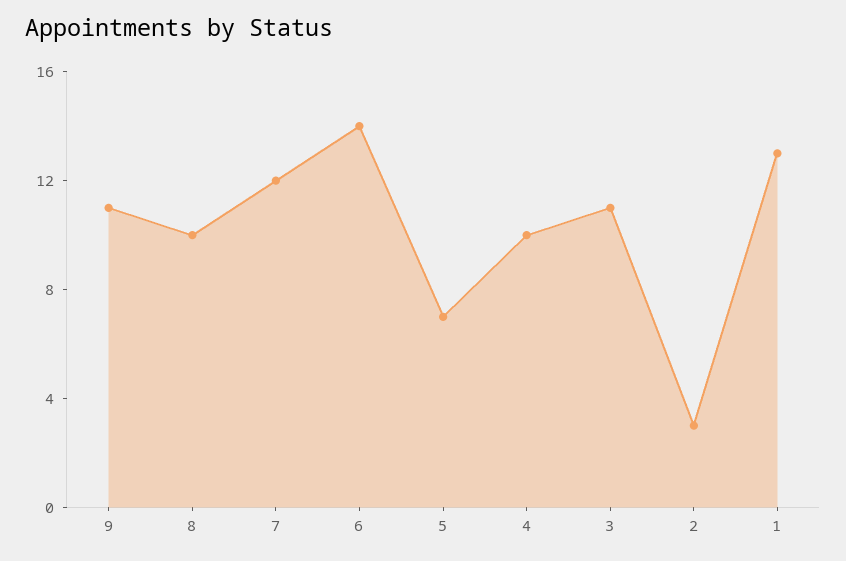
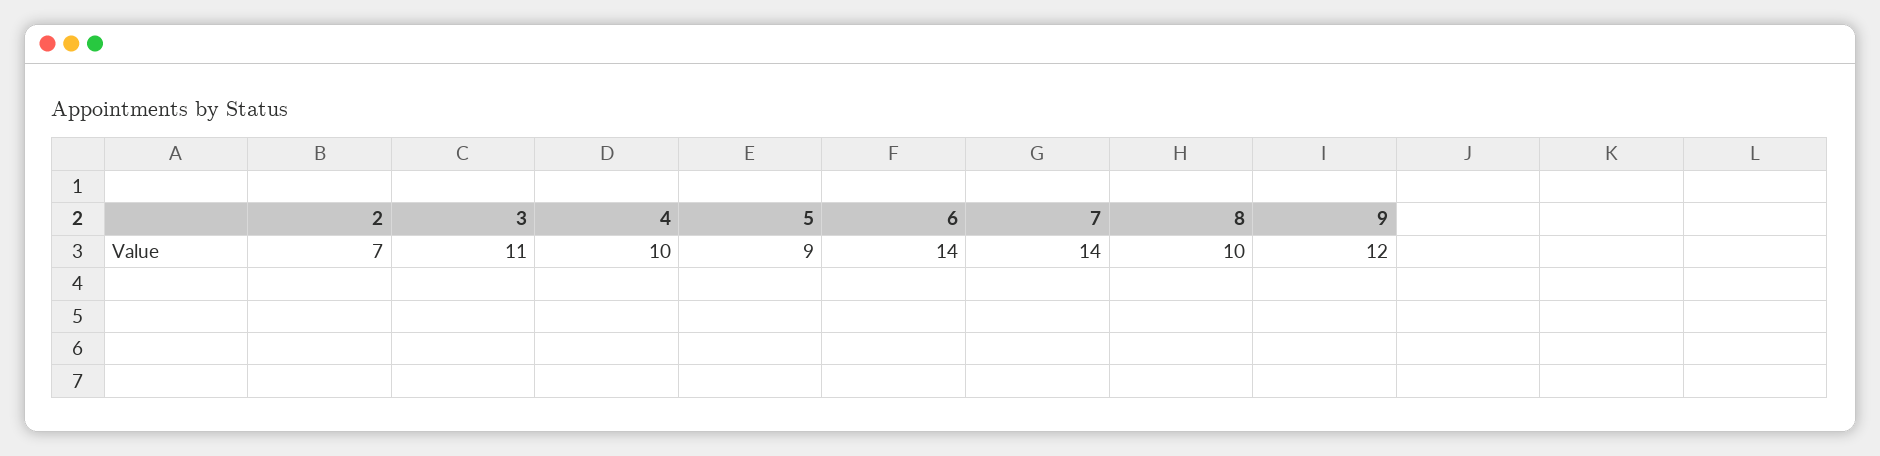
  {
-   "9": 11,
+   "9": 12,
    "8": 10,
-   "7": 12,
+   "7": 14,
    "6": 14,
-   "5": 7,
+   "5": 9,
    "4": 10,
    "3": 11,
-   "2": 3,
+   "2": 7
-   "1": 13
  }

